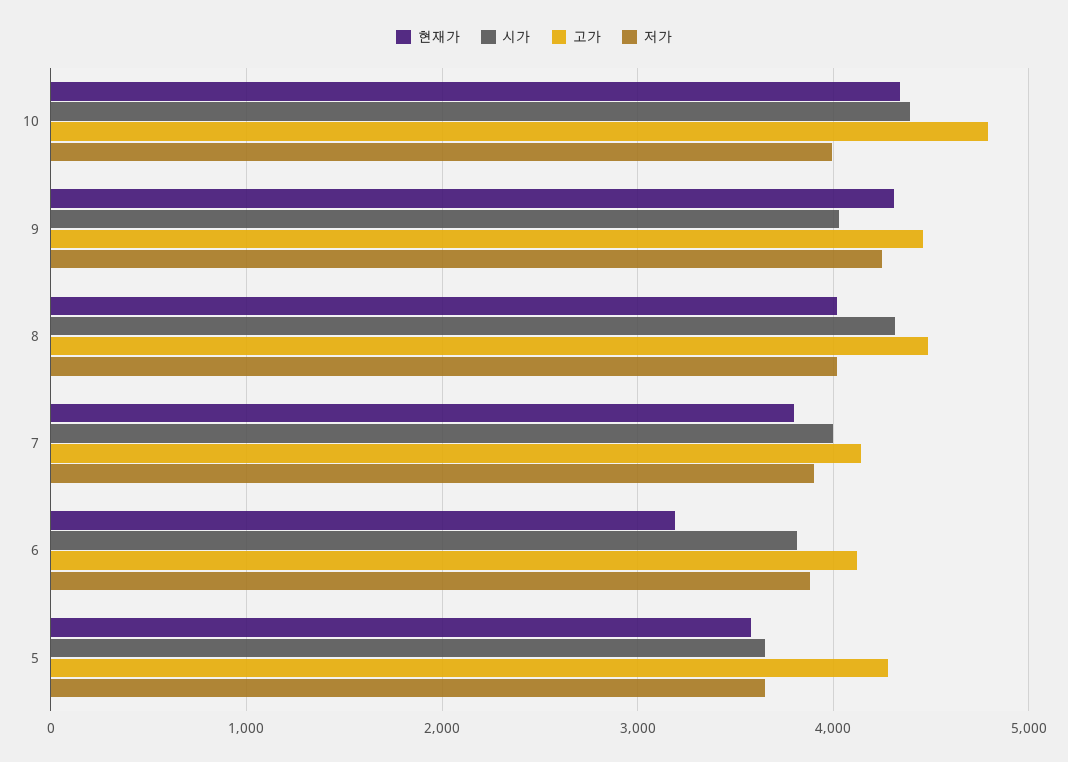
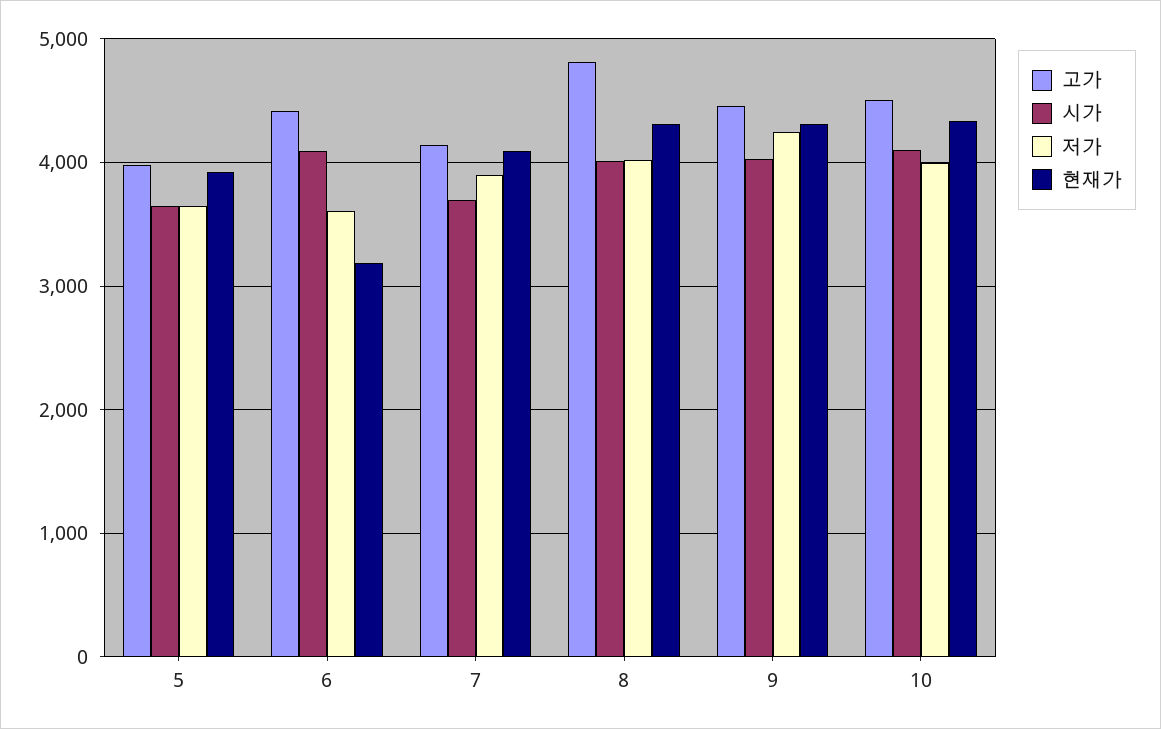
  {
    "현재가": {
      "10": 4300,
      "9": 4300,
-     "8": 4000,
+     "8": 4300,
-     "7": 3800,
+     "7": 4100,
      "6": 3200,
-     "5": 3600
+     "5": 3900
    },
    "시가": {
-     "10": 4400,
+     "10": 4100,
      "9": 4000,
-     "8": 4300,
+     "8": 4000,
-     "7": 4000,
+     "7": 3700,
-     "6": 3800,
+     "6": 4100,
      "5": 3700
    },
    "고가": {
-     "10": 4800,
+     "10": 4500,
      "9": 4500,
-     "8": 4500,
+     "8": 4800,
      "7": 4100,
-     "6": 4100,
+     "6": 4400,
-     "5": 4300
+     "5": 4000
    },
    "저가": {
      "10": 4000,
      "9": 4300,
      "8": 4000,
      "7": 3900,
-     "6": 3900,
+     "6": 3600,
      "5": 3700
    }
  }

